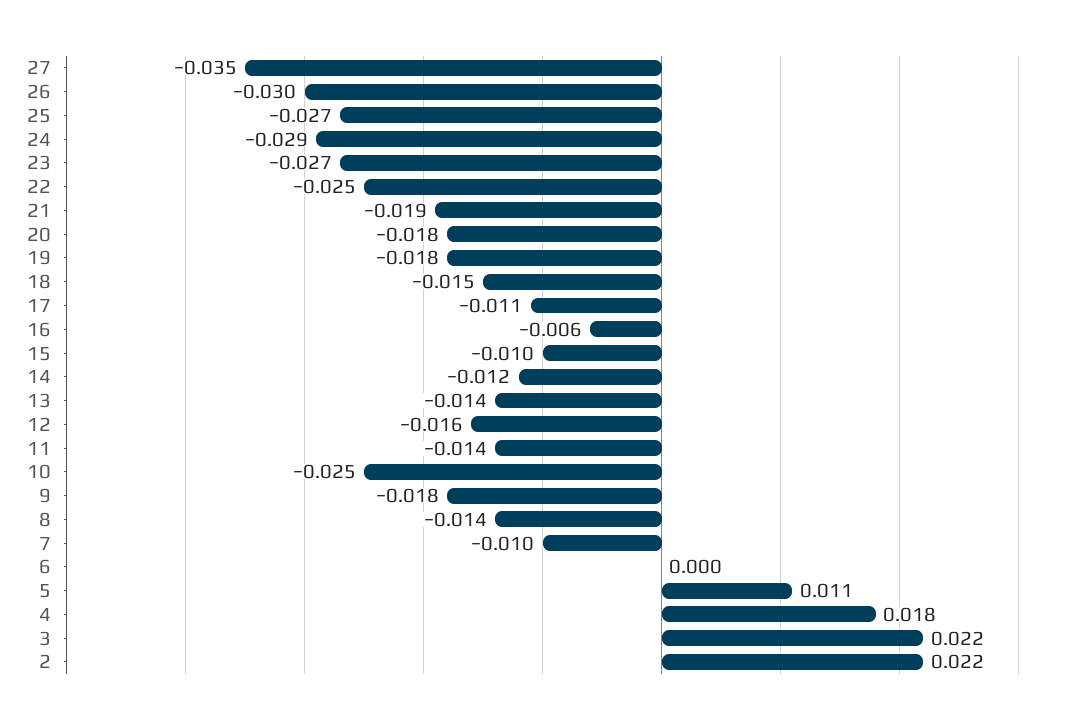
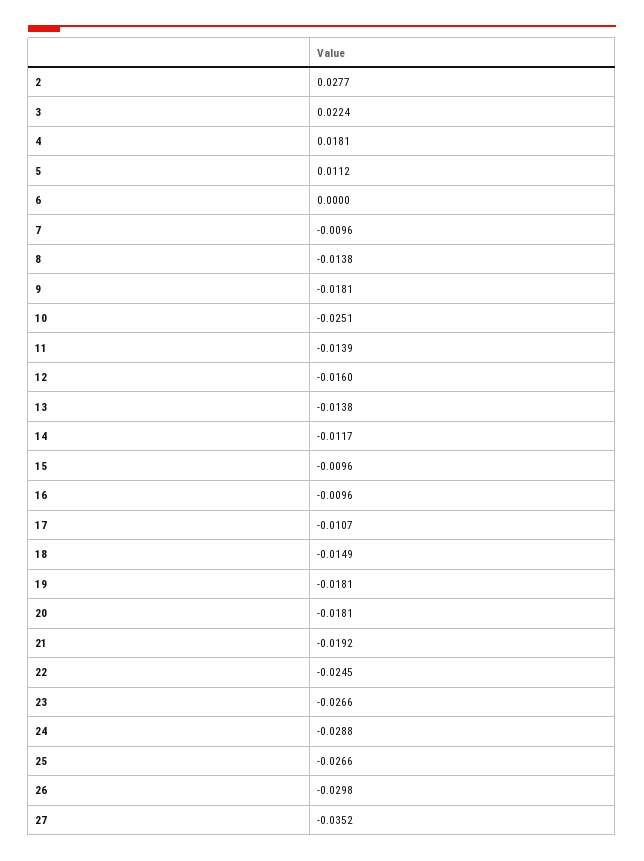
  {
    "27": -0.0352,
    "26": -0.0298,
    "25": -0.0266,
    "24": -0.0288,
    "23": -0.0266,
    "22": -0.0245,
    "21": -0.0192,
    "20": -0.0181,
    "19": -0.0181,
    "18": -0.0149,
    "17": -0.0107,
-   "16": -0.006,
+   "16": -0.0096,
    "15": -0.0096,
    "14": -0.0117,
    "13": -0.0138,
    "12": -0.016,
    "11": -0.0139,
    "10": -0.0251,
    "9": -0.0181,
    "8": -0.0138,
    "7": -0.0096,
    "6": 0,
    "5": 0.0112,
    "4": 0.0181,
    "3": 0.0224,
-   "2": 0.022
+   "2": 0.0277
  }

